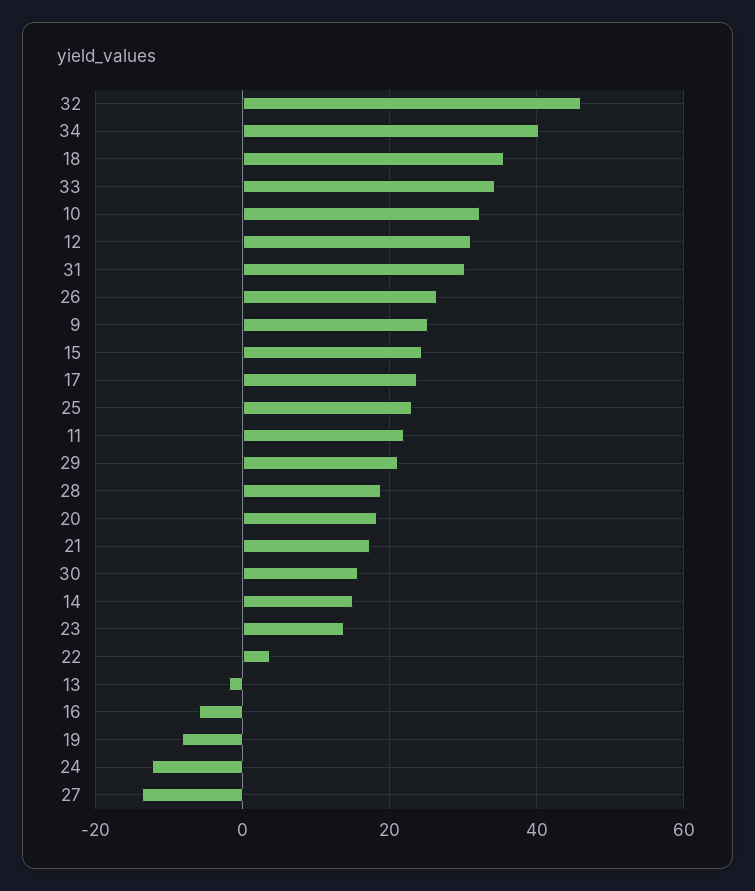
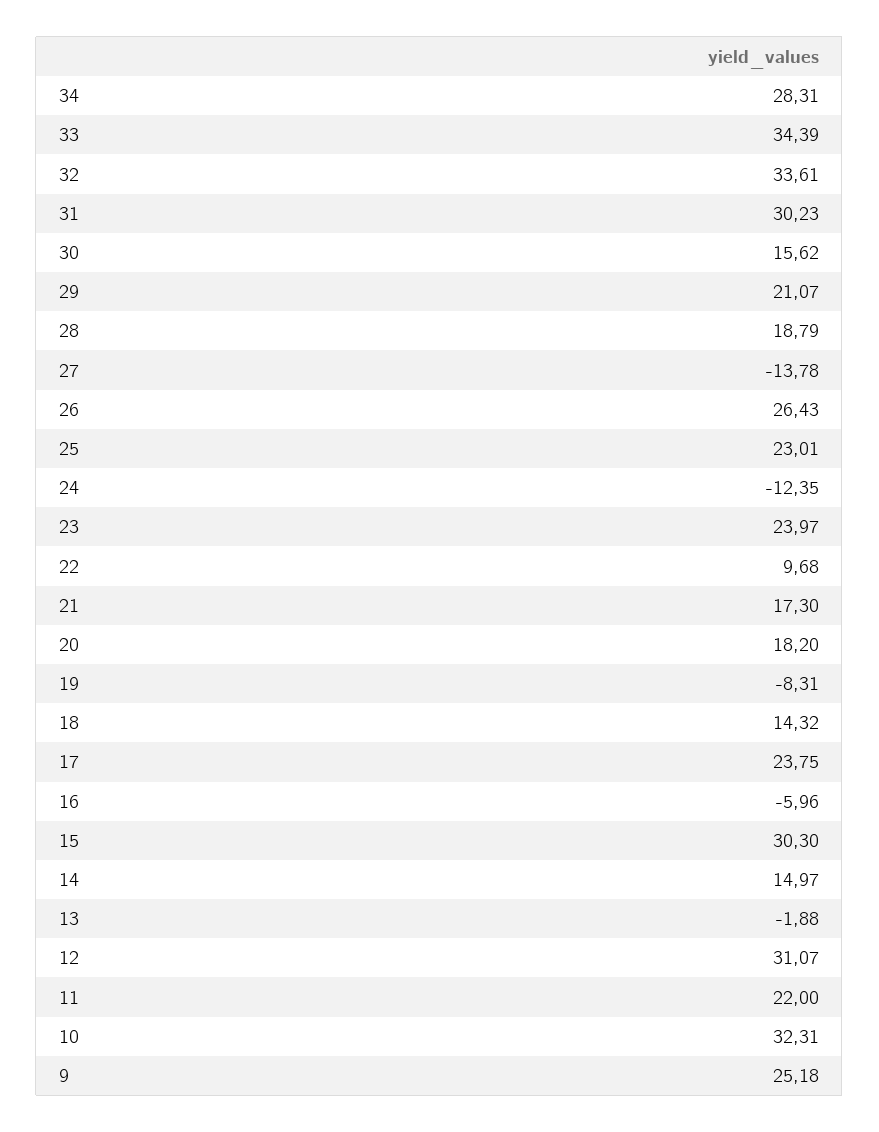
  {
-   "32": 46,
+   "32": 33.61,
-   "34": 40,
+   "34": 28.31,
-   "18": 36,
+   "18": 14.32,
    "33": 34.39,
    "10": 32.31,
    "12": 31.07,
    "31": 30.23,
    "26": 26.43,
    "9": 25.18,
-   "15": 24,
+   "15": 30.3,
    "17": 23.75,
    "25": 23.01,
    "11": 22,
    "29": 21.07,
    "28": 18.79,
    "20": 18.2,
    "21": 17.3,
    "30": 15.62,
    "14": 14.97,
-   "23": 14,
+   "23": 23.97,
-   "22": 4,
+   "22": 9.68,
    "13": -1.88,
    "16": -5.96,
    "19": -8.31,
    "24": -12.35,
    "27": -13.78
  }

